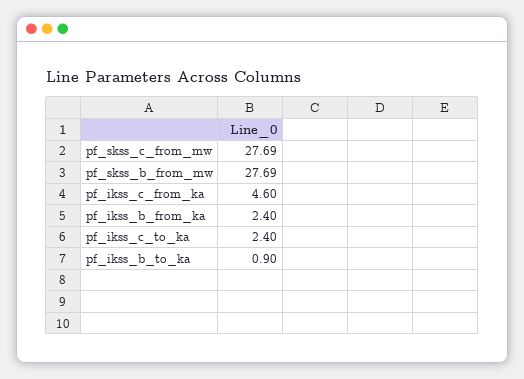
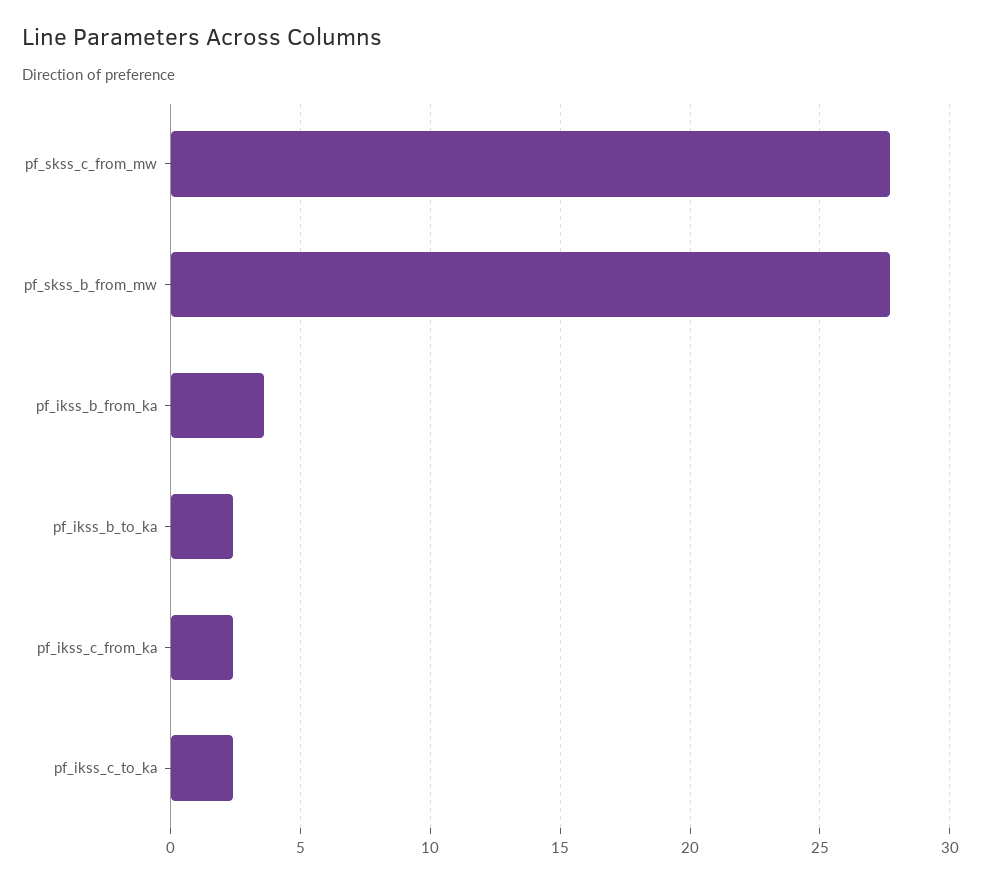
  {
    "pf_skss_c_from_mw": 27.69,
    "pf_skss_b_from_mw": 27.69,
-   "pf_ikss_c_from_ka": 4.6,
+   "pf_ikss_c_from_ka": 2.5,
-   "pf_ikss_b_from_ka": 2.4,
+   "pf_ikss_b_from_ka": 3.5,
    "pf_ikss_c_to_ka": 2.4,
-   "pf_ikss_b_to_ka": 0.9
+   "pf_ikss_b_to_ka": 2.5
  }

